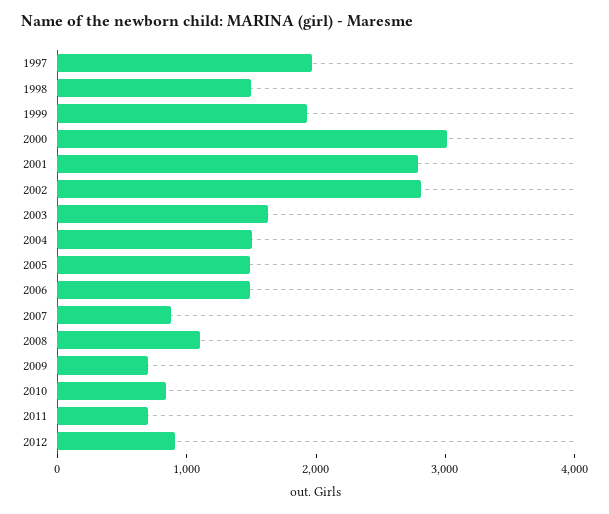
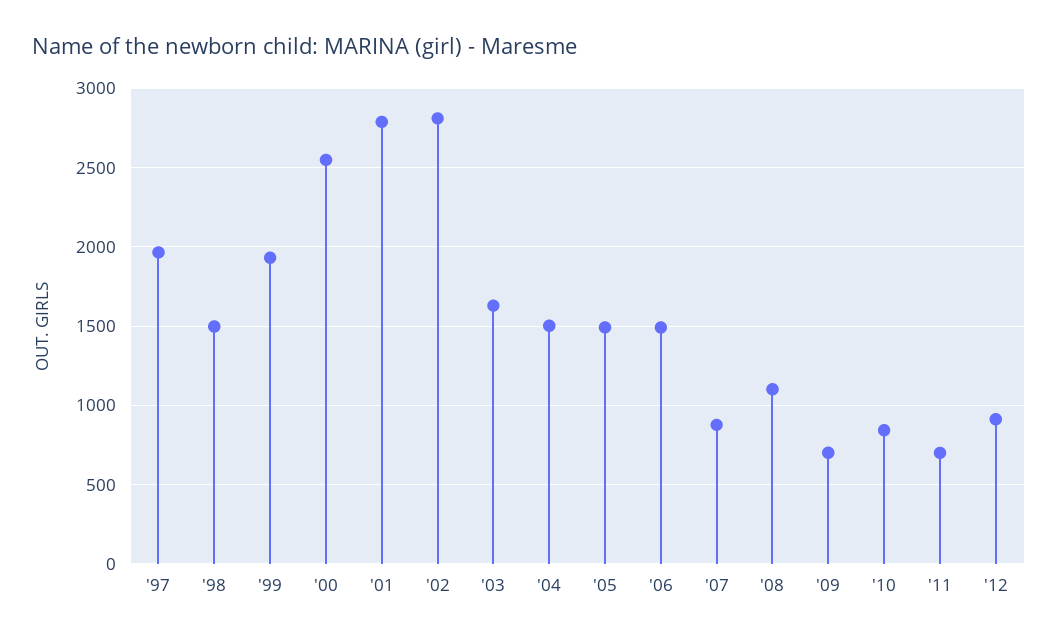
  {
    "1997": 1950,
    "1998": 1500,
    "1999": 1950,
-   "2000": 3000,
+   "2000": 2550,
    "2001": 2800,
    "2002": 2800,
    "2003": 1650,
    "2004": 1500,
    "2005": 1500,
    "2006": 1500,
    "2007": 900,
    "2008": 1100,
    "2009": 700,
    "2010": 850,
    "2011": 700,
    "2012": 900
  }

